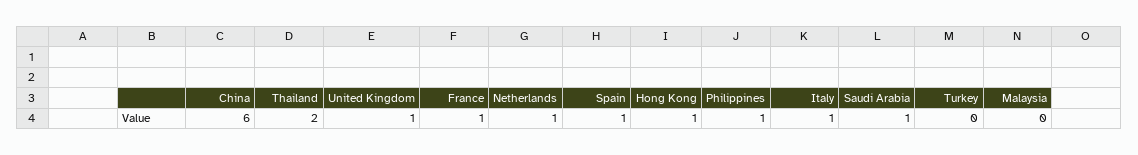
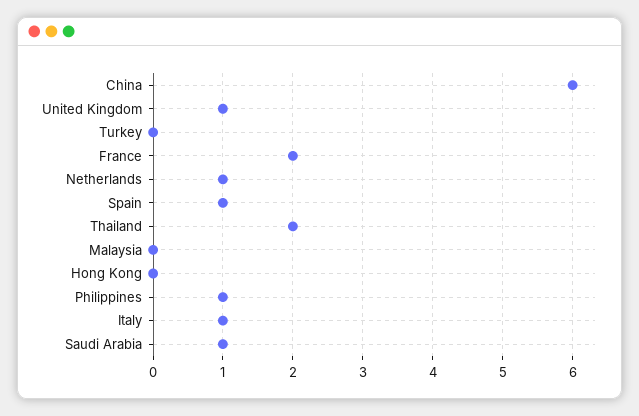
  {
    "China": 6,
    "Thailand": 2,
    "United Kingdom": 1,
-   "France": 1,
+   "France": 2,
    "Netherlands": 1,
    "Spain": 1,
-   "Hong Kong": 1,
+   "Hong Kong": 0,
    "Philippines": 1,
    "Italy": 1,
    "Saudi Arabia": 1,
    "Turkey": 0,
    "Malaysia": 0
  }

